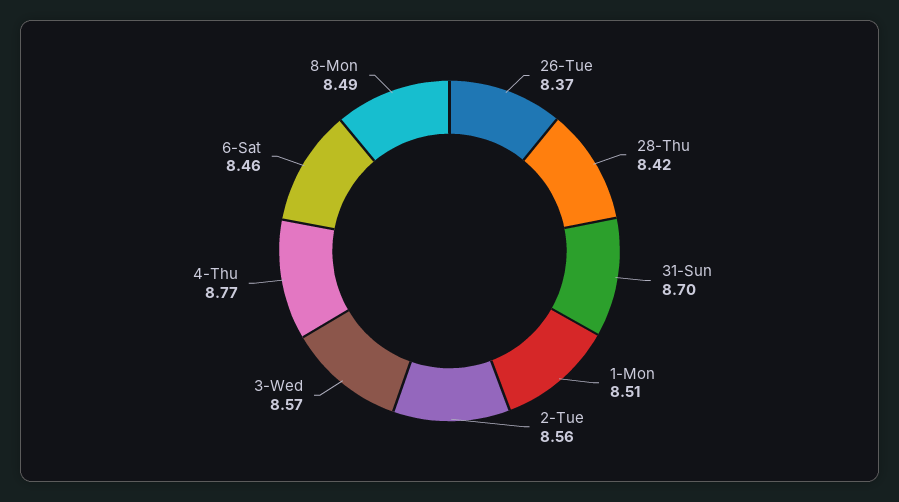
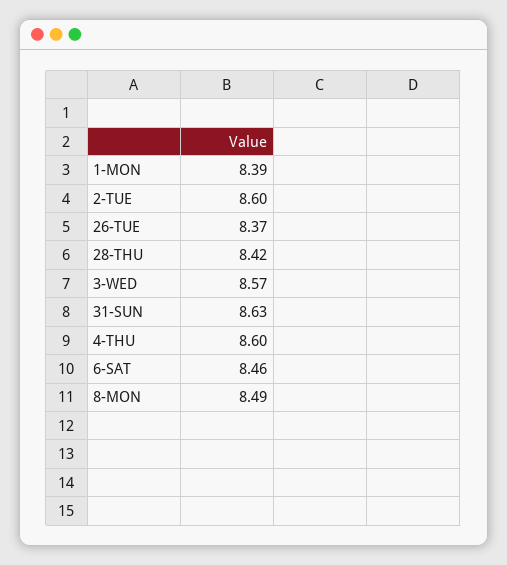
  {
    "26-Tue": 8.37,
    "28-Thu": 8.42,
-   "31-Sun": 8.7,
+   "31-Sun": 8.63,
-   "1-Mon": 8.51,
+   "1-Mon": 8.39,
-   "2-Tue": 8.56,
+   "2-Tue": 8.6,
    "3-Wed": 8.57,
-   "4-Thu": 8.77,
+   "4-Thu": 8.6,
    "6-Sat": 8.46,
    "8-Mon": 8.49
  }

